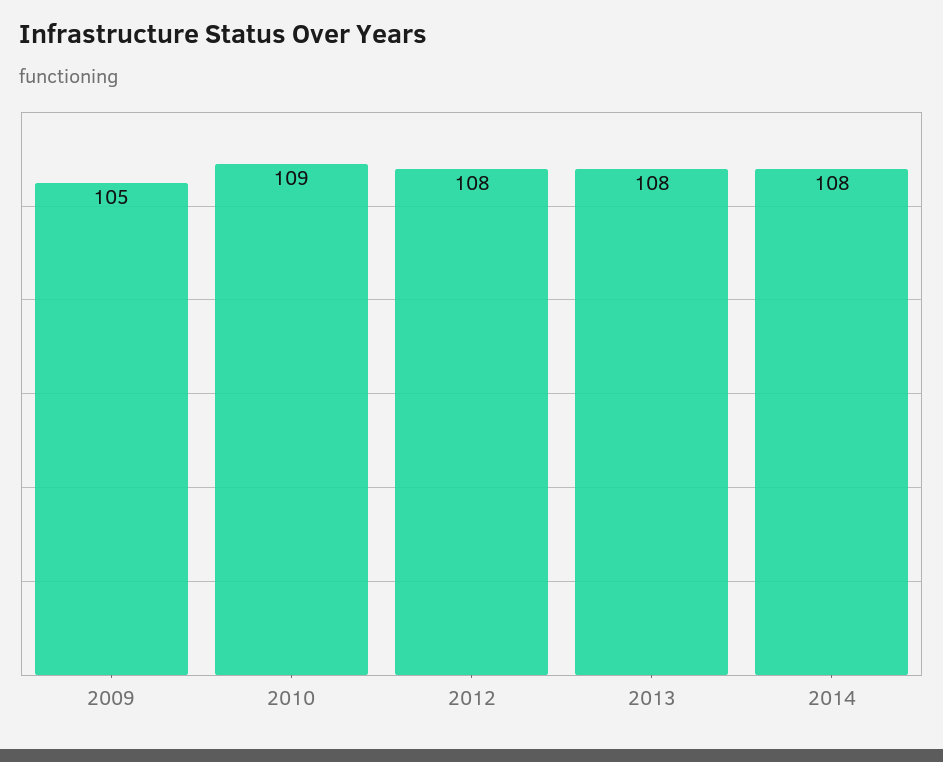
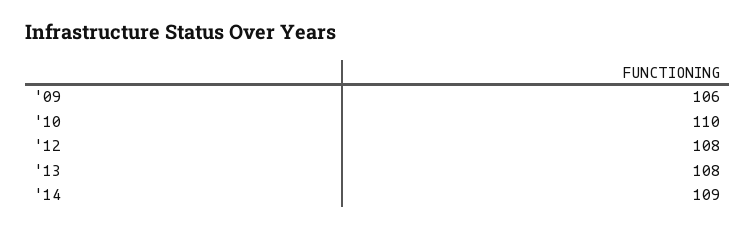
  {
-   "2009": 105,
+   "2009": 106,
-   "2010": 109,
+   "2010": 110,
    "2012": 108,
    "2013": 108,
-   "2014": 108
+   "2014": 109
  }

